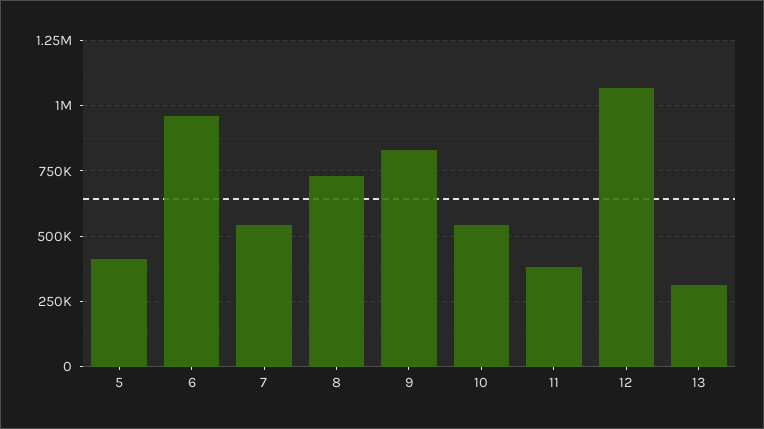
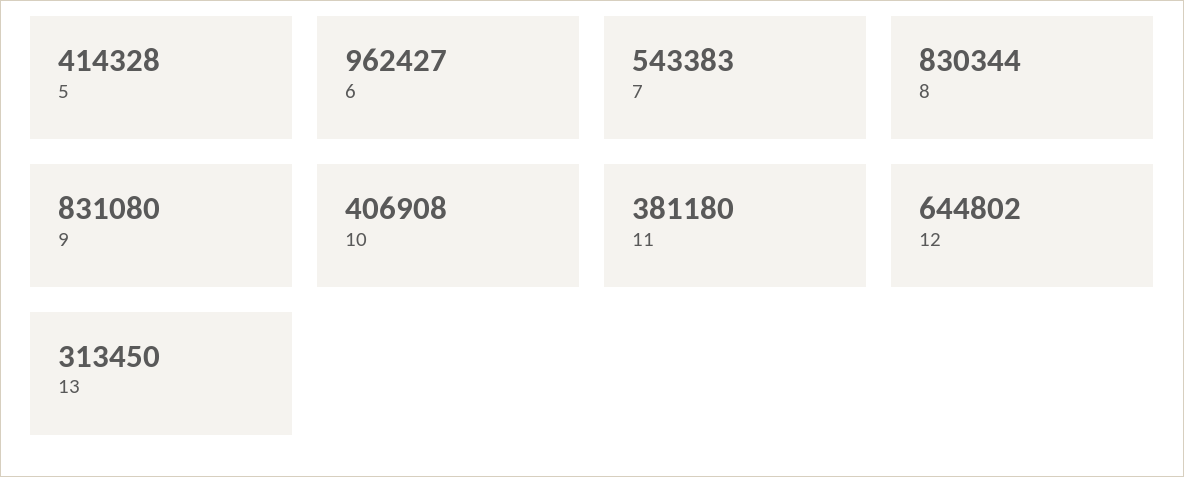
  {
    "5": 414328,
    "6": 962427,
    "7": 543383,
-   "8": 725000,
+   "8": 830344,
    "9": 831080,
-   "10": 550000,
+   "10": 406908,
    "11": 381180,
-   "12": 1075000,
+   "12": 644802,
    "13": 313450
  }

